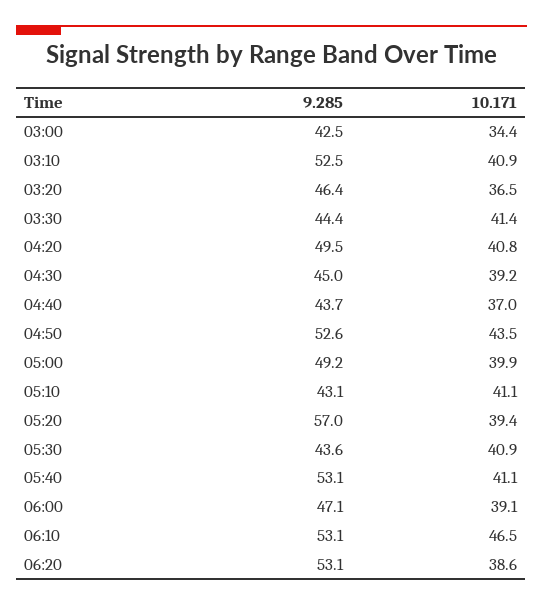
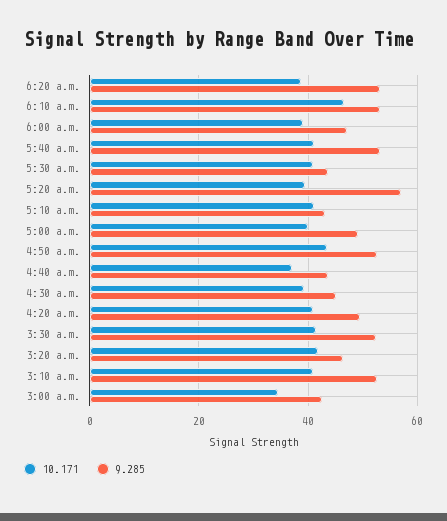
  {
    "9.285": {
      "03:00": 42.5,
      "03:10": 52.5,
      "03:20": 46.4,
-     "03:30": 44.4,
+     "03:30": 52,
      "04:20": 49.5,
      "04:30": 45,
      "04:40": 43.7,
      "04:50": 52.6,
      "05:00": 49.2,
      "05:10": 43.1,
      "05:20": 57,
      "05:30": 43.6,
      "05:40": 53.1,
      "06:00": 47.1,
      "06:10": 53.1,
      "06:20": 53.1
    },
    "10.171": {
      "03:00": 34.4,
      "03:10": 40.9,
-     "03:20": 36.5,
+     "03:20": 42,
      "03:30": 41.4,
      "04:20": 40.8,
      "04:30": 39.2,
      "04:40": 37,
      "04:50": 43.5,
      "05:00": 39.9,
      "05:10": 41.1,
      "05:20": 39.4,
      "05:30": 40.9,
      "05:40": 41.1,
      "06:00": 39.1,
      "06:10": 46.5,
      "06:20": 38.6
    }
  }

